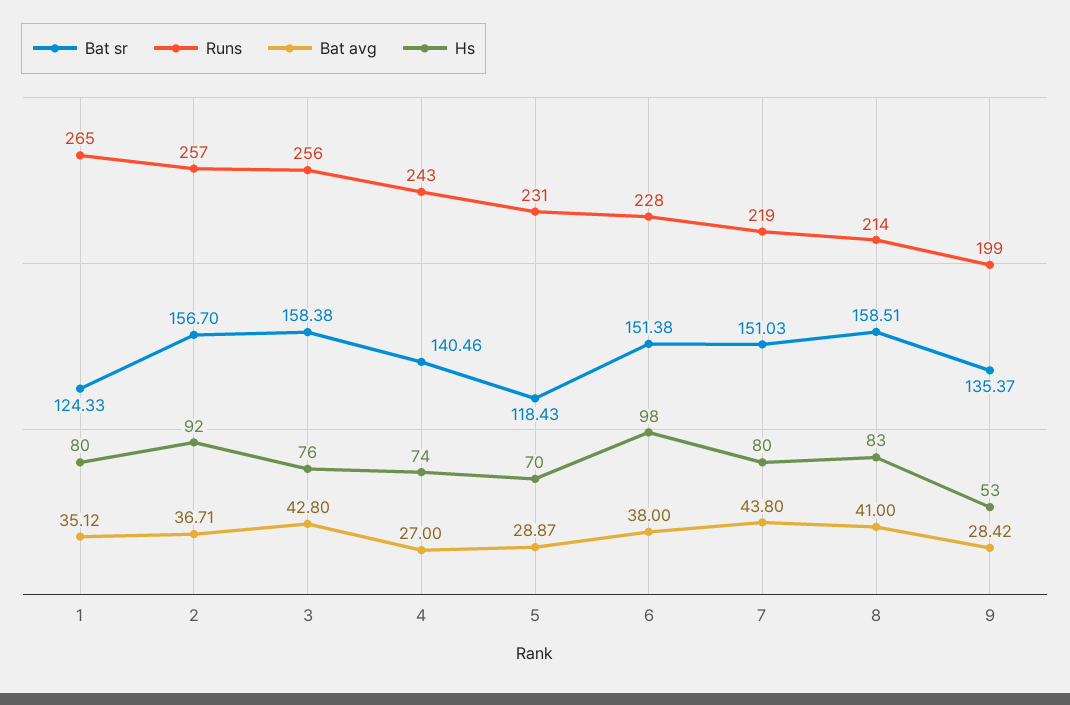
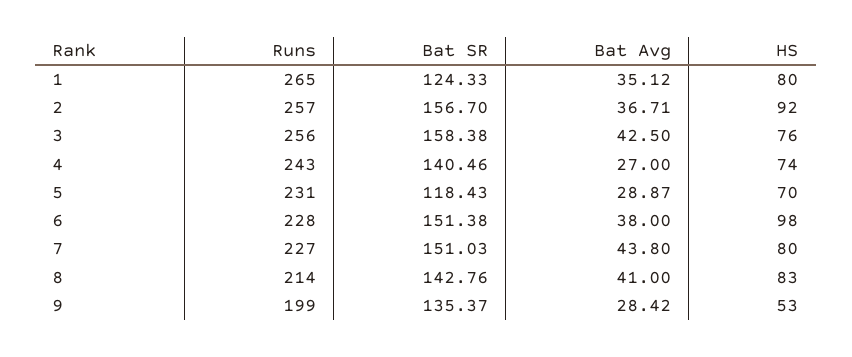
  {
    "Bat sr": {
      "1": 124.33,
      "2": 156.7,
      "3": 158.38,
      "4": 140.46,
      "5": 118.43,
      "6": 151.38,
      "7": 151.03,
-     "8": 158.51,
+     "8": 142.76,
      "9": 135.37
    },
    "Runs": {
      "1": 265,
      "2": 257,
      "3": 256,
      "4": 243,
      "5": 231,
      "6": 228,
-     "7": 219,
+     "7": 227,
      "8": 214,
      "9": 199
    },
    "Bat avg": {
      "1": 35.12,
      "2": 36.71,
-     "3": 42.8,
+     "3": 42.5,
      "4": 27,
      "5": 28.87,
      "6": 38,
      "7": 43.8,
      "8": 41,
      "9": 28.42
    },
    "Hs": {
      "1": 80,
      "2": 92,
      "3": 76,
      "4": 74,
      "5": 70,
      "6": 98,
      "7": 80,
      "8": 83,
      "9": 53
    }
  }

